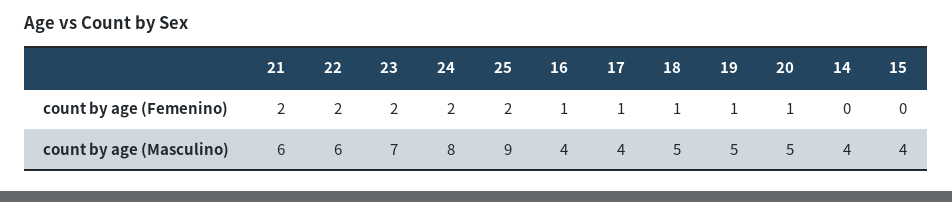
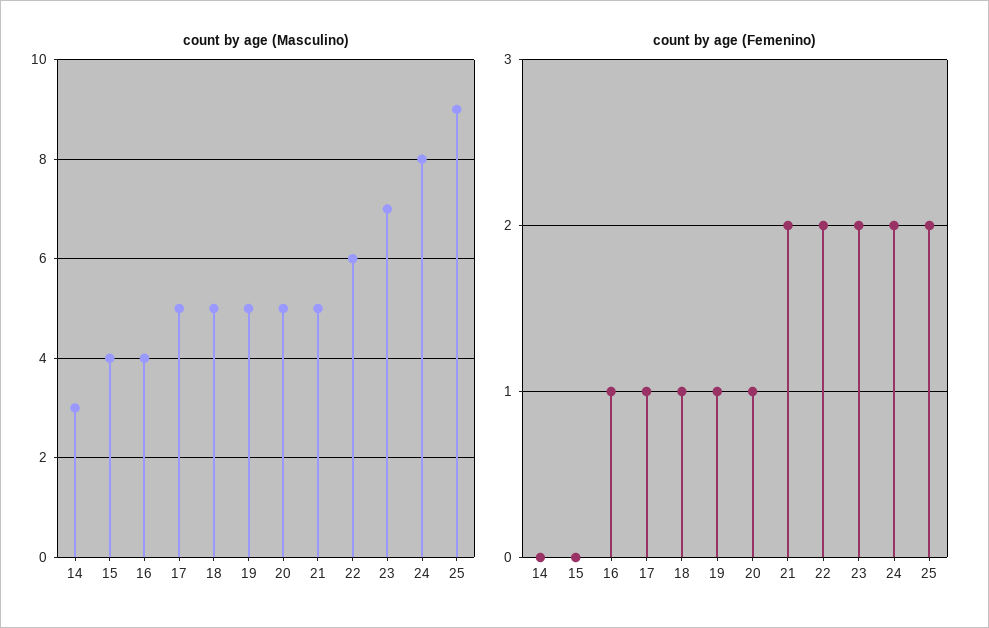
  {
    "count by age (Femenino)": {
      "21": 2,
      "22": 2,
      "23": 2,
      "24": 2,
      "25": 2,
      "16": 1,
      "17": 1,
      "18": 1,
      "19": 1,
      "20": 1,
      "14": 0,
      "15": 0
    },
    "count by age (Masculino)": {
-     "21": 6,
+     "21": 5,
      "22": 6,
      "23": 7,
      "24": 8,
      "25": 9,
      "16": 4,
-     "17": 4,
+     "17": 5,
      "18": 5,
      "19": 5,
      "20": 5,
-     "14": 4,
+     "14": 3,
      "15": 4
    }
  }

